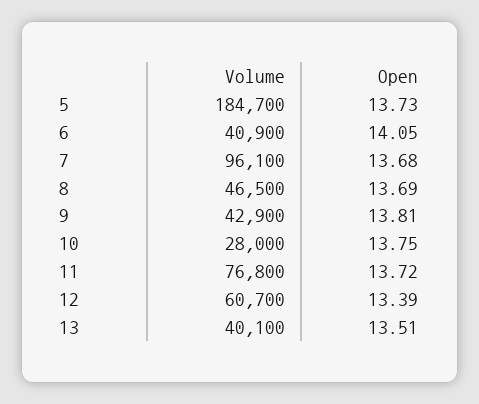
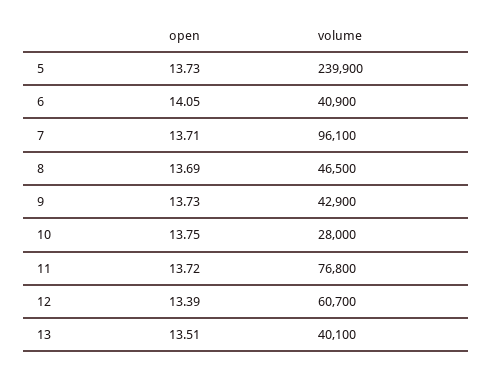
  {
    "Volume": {
-     "5": 184700,
+     "5": 239900,
      "6": 40900,
      "7": 96100,
      "8": 46500,
      "9": 42900,
      "10": 28000,
      "11": 76800,
      "12": 60700,
      "13": 40100
    },
    "Open": {
      "5": 13.73,
      "6": 14.05,
-     "7": 13.68,
+     "7": 13.71,
      "8": 13.69,
-     "9": 13.81,
+     "9": 13.73,
      "10": 13.75,
      "11": 13.72,
      "12": 13.39,
      "13": 13.51
    }
  }

